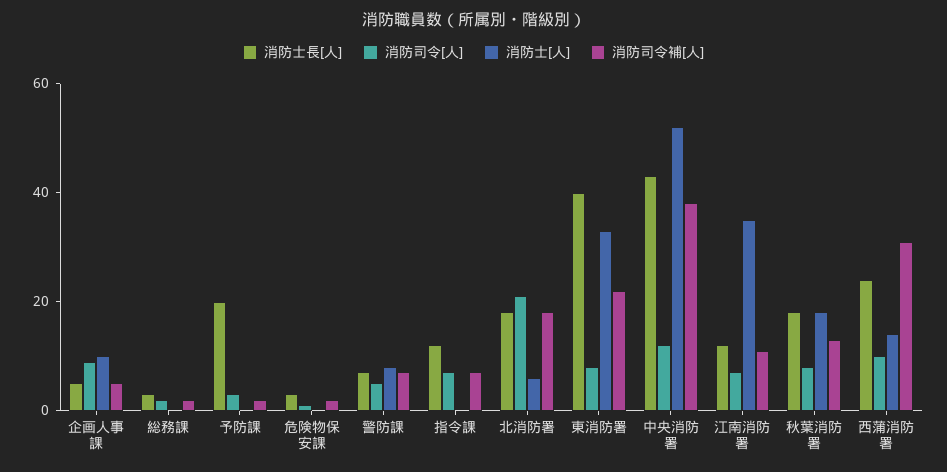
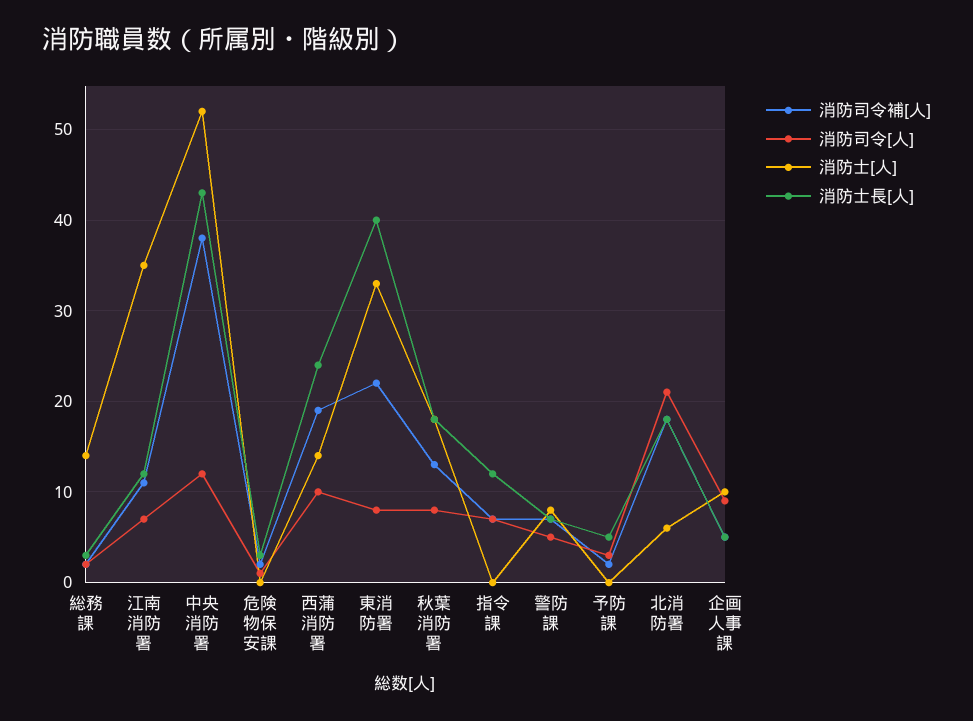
  {
    "消防士長[人]": {
      "企画人事課": 5,
      "総務課": 3,
-     "予防課": 20,
+     "予防課": 5,
      "危険物保安課": 3,
      "警防課": 7,
      "指令課": 12,
      "北消防署": 18,
      "東消防署": 40,
      "中央消防署": 43,
      "江南消防署": 12,
      "秋葉消防署": 18,
      "西蒲消防署": 24
    },
    "消防司令[人]": {
      "企画人事課": 9,
      "総務課": 2,
      "予防課": 3,
      "危険物保安課": 1,
      "警防課": 5,
      "指令課": 7,
      "北消防署": 21,
      "東消防署": 8,
      "中央消防署": 12,
      "江南消防署": 7,
      "秋葉消防署": 8,
      "西蒲消防署": 10
    },
    "消防士[人]": {
      "企画人事課": 10,
-     "総務課": 0,
+     "総務課": 14,
      "予防課": 0,
      "危険物保安課": 0,
      "警防課": 8,
      "指令課": 0,
      "北消防署": 6,
      "東消防署": 33,
      "中央消防署": 52,
      "江南消防署": 35,
      "秋葉消防署": 18,
      "西蒲消防署": 14
    },
    "消防司令補[人]": {
      "企画人事課": 5,
      "総務課": 2,
      "予防課": 2,
      "危険物保安課": 2,
      "警防課": 7,
      "指令課": 7,
      "北消防署": 18,
      "東消防署": 22,
      "中央消防署": 38,
      "江南消防署": 11,
      "秋葉消防署": 13,
-     "西蒲消防署": 30
+     "西蒲消防署": 19
    }
  }

